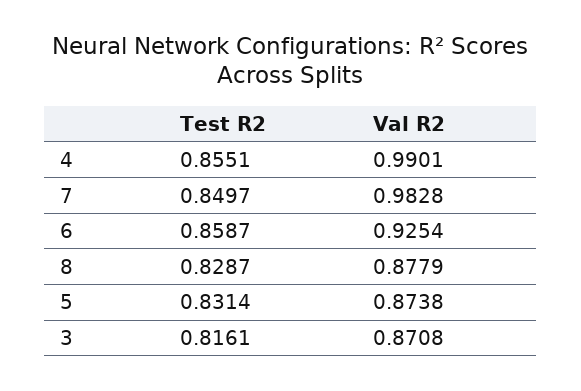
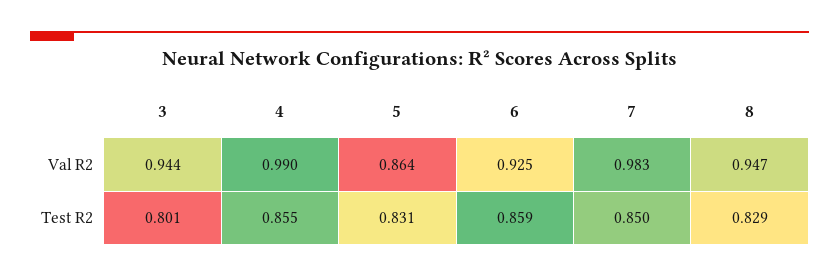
  {
    "Test R2": {
      "4": 0.8551,
      "7": 0.8497,
      "6": 0.8587,
      "8": 0.8287,
      "5": 0.8314,
-     "3": 0.8161
+     "3": 0.801
    },
    "Val R2": {
      "4": 0.9901,
      "7": 0.9828,
      "6": 0.9254,
-     "8": 0.8779,
+     "8": 0.947,
-     "5": 0.8738,
+     "5": 0.864,
-     "3": 0.8708
+     "3": 0.944
    }
  }

